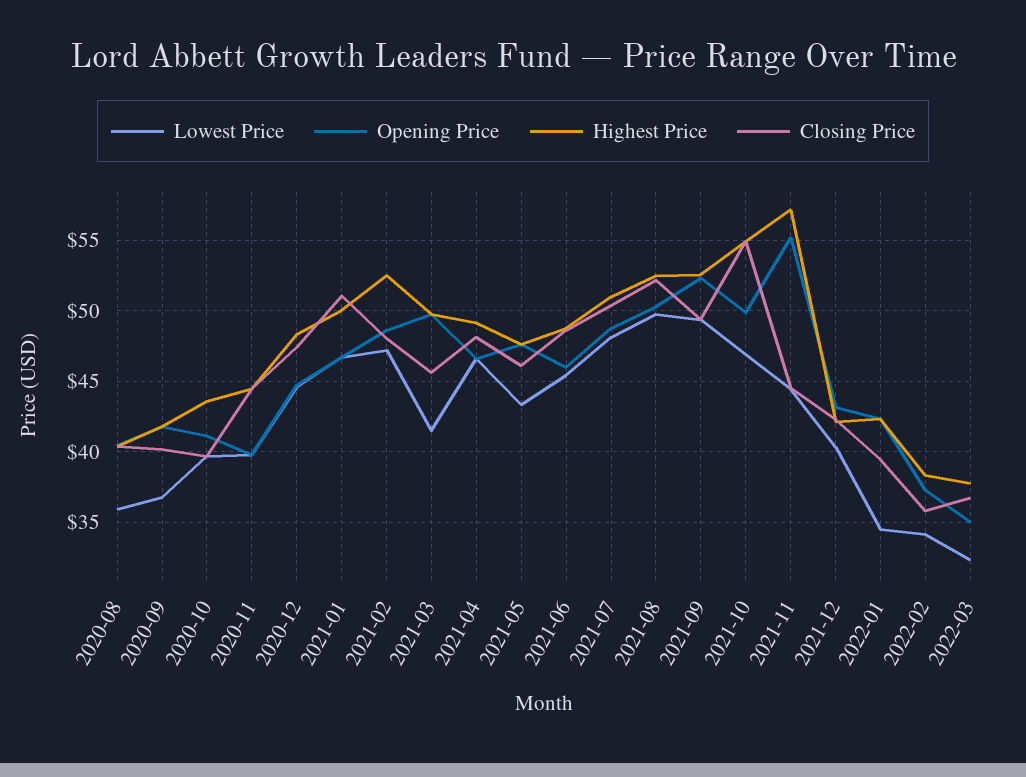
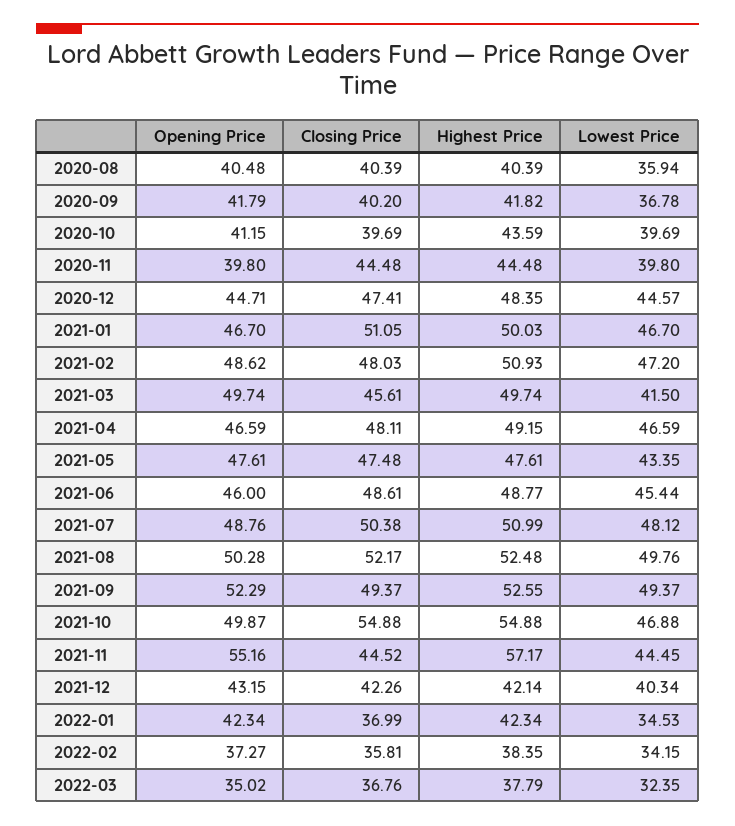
  {
    "Lowest Price": {
      "2020-08": 35.94,
      "2020-09": 36.78,
      "2020-10": 39.69,
      "2020-11": 39.8,
      "2020-12": 44.57,
      "2021-01": 46.7,
      "2021-02": 47.2,
      "2021-03": 41.5,
      "2021-04": 46.59,
      "2021-05": 43.35,
      "2021-06": 45.44,
      "2021-07": 48.12,
      "2021-08": 49.76,
      "2021-09": 49.37,
      "2021-10": 46.88,
      "2021-11": 44.45,
      "2021-12": 40.34,
      "2022-01": 34.53,
      "2022-02": 34.15,
      "2022-03": 32.35
    },
    "Opening Price": {
      "2020-08": 40.48,
      "2020-09": 41.79,
      "2020-10": 41.15,
      "2020-11": 39.8,
      "2020-12": 44.71,
      "2021-01": 46.7,
      "2021-02": 48.62,
      "2021-03": 49.74,
      "2021-04": 46.59,
      "2021-05": 47.61,
      "2021-06": 46,
      "2021-07": 48.76,
      "2021-08": 50.28,
      "2021-09": 52.29,
      "2021-10": 49.87,
      "2021-11": 55.16,
      "2021-12": 43.15,
      "2022-01": 42.34,
      "2022-02": 37.27,
      "2022-03": 35.02
    },
    "Highest Price": {
      "2020-08": 40.39,
      "2020-09": 41.82,
      "2020-10": 43.59,
      "2020-11": 44.48,
      "2020-12": 48.35,
      "2021-01": 50.03,
-     "2021-02": 52.5,
+     "2021-02": 50.93,
      "2021-03": 49.74,
      "2021-04": 49.15,
      "2021-05": 47.61,
      "2021-06": 48.77,
      "2021-07": 50.99,
      "2021-08": 52.48,
      "2021-09": 52.55,
      "2021-10": 54.88,
      "2021-11": 57.17,
      "2021-12": 42.14,
      "2022-01": 42.34,
      "2022-02": 38.35,
      "2022-03": 37.79
    },
    "Closing Price": {
      "2020-08": 40.39,
      "2020-09": 40.2,
      "2020-10": 39.69,
      "2020-11": 44.48,
      "2020-12": 47.41,
      "2021-01": 51.05,
      "2021-02": 48.03,
      "2021-03": 45.61,
      "2021-04": 48.11,
-     "2021-05": 46,
+     "2021-05": 47.48,
      "2021-06": 48.61,
      "2021-07": 50.38,
      "2021-08": 52.17,
      "2021-09": 49.37,
      "2021-10": 54.88,
      "2021-11": 44.52,
      "2021-12": 42.26,
-     "2022-01": 39.5,
+     "2022-01": 36.99,
      "2022-02": 35.81,
      "2022-03": 36.76
    }
  }

